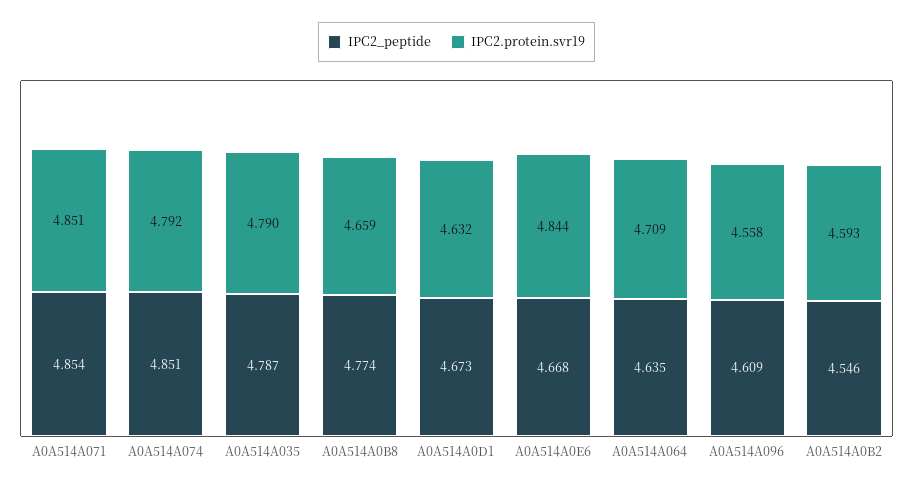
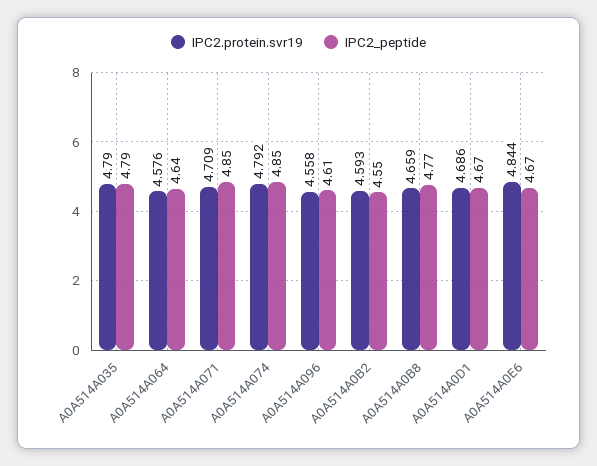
  {
    "IPC2_peptide": {
      "A0A514A071": 4.854,
      "A0A514A074": 4.851,
      "A0A514A035": 4.787,
      "A0A514A0B8": 4.774,
      "A0A514A0D1": 4.673,
      "A0A514A0E6": 4.668,
      "A0A514A064": 4.635,
      "A0A514A096": 4.609,
      "A0A514A0B2": 4.546
    },
    "IPC2.protein.svr19": {
-     "A0A514A071": 4.851,
+     "A0A514A071": 4.709,
      "A0A514A074": 4.792,
      "A0A514A035": 4.79,
      "A0A514A0B8": 4.659,
-     "A0A514A0D1": 4.632,
+     "A0A514A0D1": 4.686,
      "A0A514A0E6": 4.844,
-     "A0A514A064": 4.709,
+     "A0A514A064": 4.576,
      "A0A514A096": 4.558,
      "A0A514A0B2": 4.593
    }
  }

